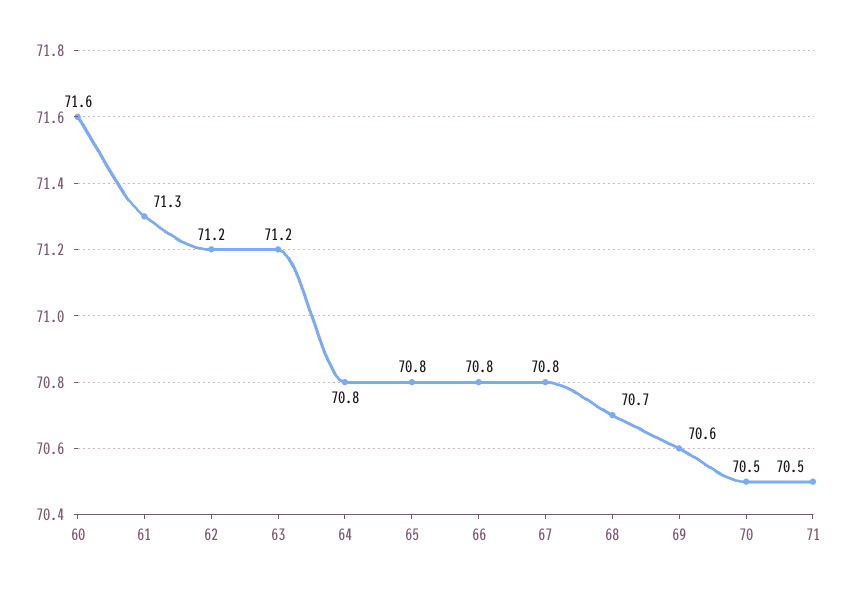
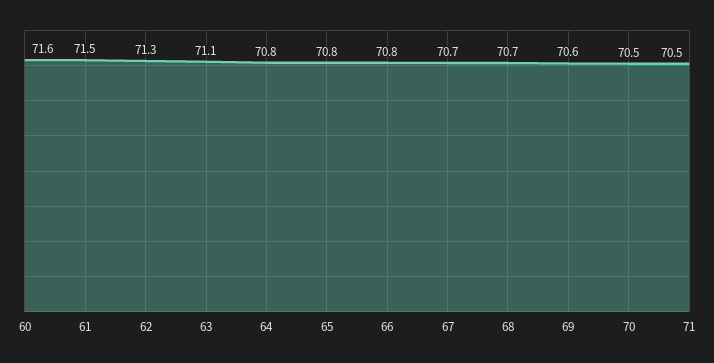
  {
    "60": 71.6,
-   "61": 71.3,
+   "61": 71.5,
-   "62": 71.2,
+   "62": 71.3,
-   "63": 71.2,
+   "63": 71.1,
    "64": 70.8,
    "65": 70.8,
    "66": 70.8,
-   "67": 70.8,
+   "67": 70.7,
    "68": 70.7,
    "69": 70.6,
    "70": 70.5,
    "71": 70.5
  }

